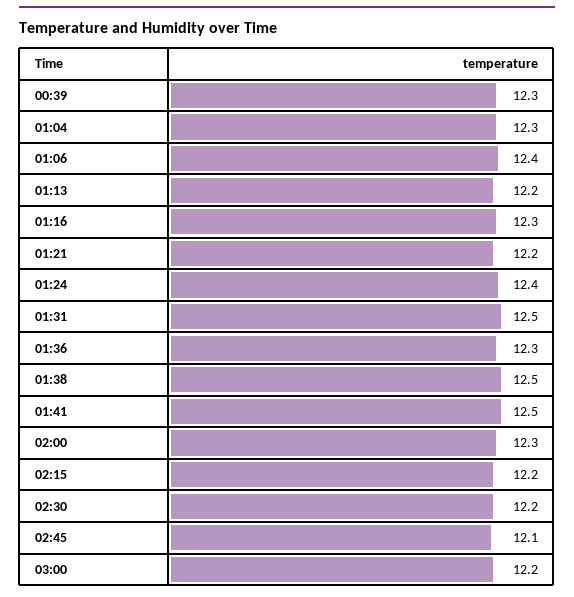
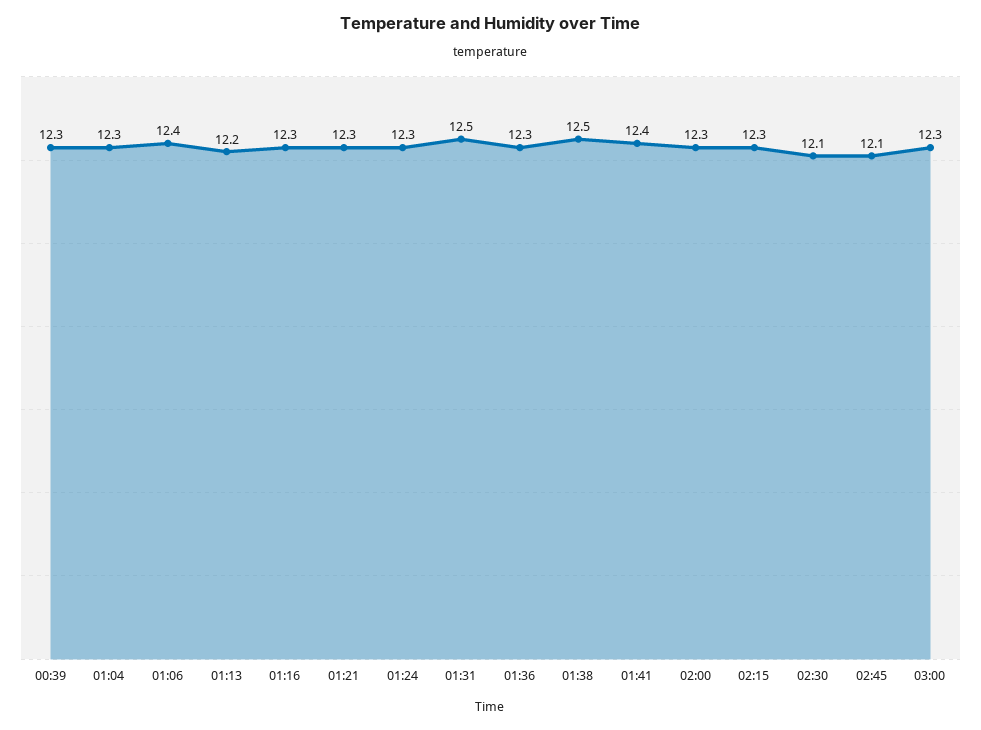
  {
    "00:39": 12.3,
    "01:04": 12.3,
    "01:06": 12.4,
    "01:13": 12.2,
    "01:16": 12.3,
-   "01:21": 12.2,
+   "01:21": 12.3,
-   "01:24": 12.4,
+   "01:24": 12.3,
    "01:31": 12.5,
    "01:36": 12.3,
    "01:38": 12.5,
-   "01:41": 12.5,
+   "01:41": 12.4,
    "02:00": 12.3,
-   "02:15": 12.2,
+   "02:15": 12.3,
-   "02:30": 12.2,
+   "02:30": 12.1,
    "02:45": 12.1,
-   "03:00": 12.2
+   "03:00": 12.3
  }

